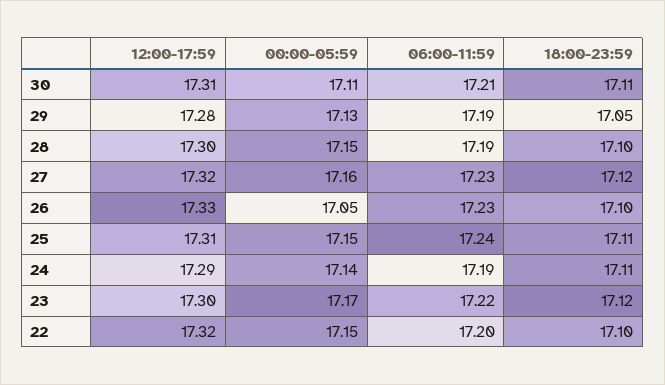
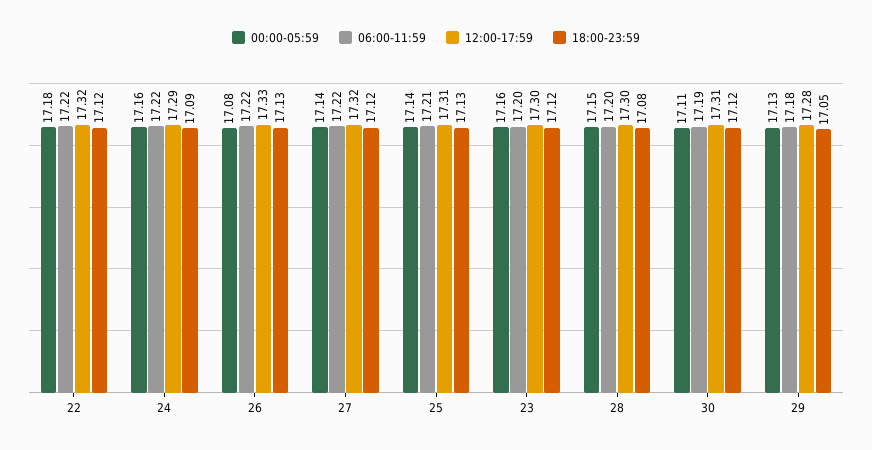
  {
    "12:00-17:59": {
      "30": 17.31,
      "29": 17.28,
      "28": 17.3,
      "27": 17.32,
      "26": 17.33,
      "25": 17.31,
      "24": 17.29,
      "23": 17.3,
      "22": 17.32
    },
    "00:00-05:59": {
      "30": 17.11,
      "29": 17.13,
      "28": 17.15,
-     "27": 17.16,
+     "27": 17.14,
-     "26": 17.05,
+     "26": 17.08,
-     "25": 17.15,
+     "25": 17.14,
-     "24": 17.14,
+     "24": 17.16,
-     "23": 17.17,
+     "23": 17.16,
-     "22": 17.15
+     "22": 17.18
    },
    "06:00-11:59": {
-     "30": 17.21,
+     "30": 17.19,
-     "29": 17.19,
+     "29": 17.18,
-     "28": 17.19,
+     "28": 17.2,
-     "27": 17.23,
+     "27": 17.22,
-     "26": 17.23,
+     "26": 17.22,
-     "25": 17.24,
+     "25": 17.21,
-     "24": 17.19,
+     "24": 17.22,
-     "23": 17.22,
+     "23": 17.2,
-     "22": 17.2
+     "22": 17.22
    },
    "18:00-23:59": {
-     "30": 17.11,
+     "30": 17.12,
      "29": 17.05,
-     "28": 17.1,
+     "28": 17.08,
      "27": 17.12,
-     "26": 17.1,
+     "26": 17.13,
-     "25": 17.11,
+     "25": 17.13,
-     "24": 17.11,
+     "24": 17.09,
      "23": 17.12,
-     "22": 17.1
+     "22": 17.12
    }
  }

